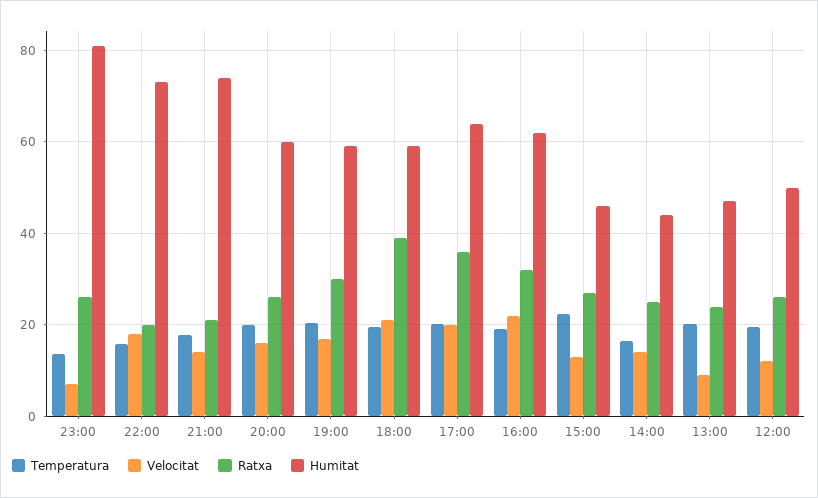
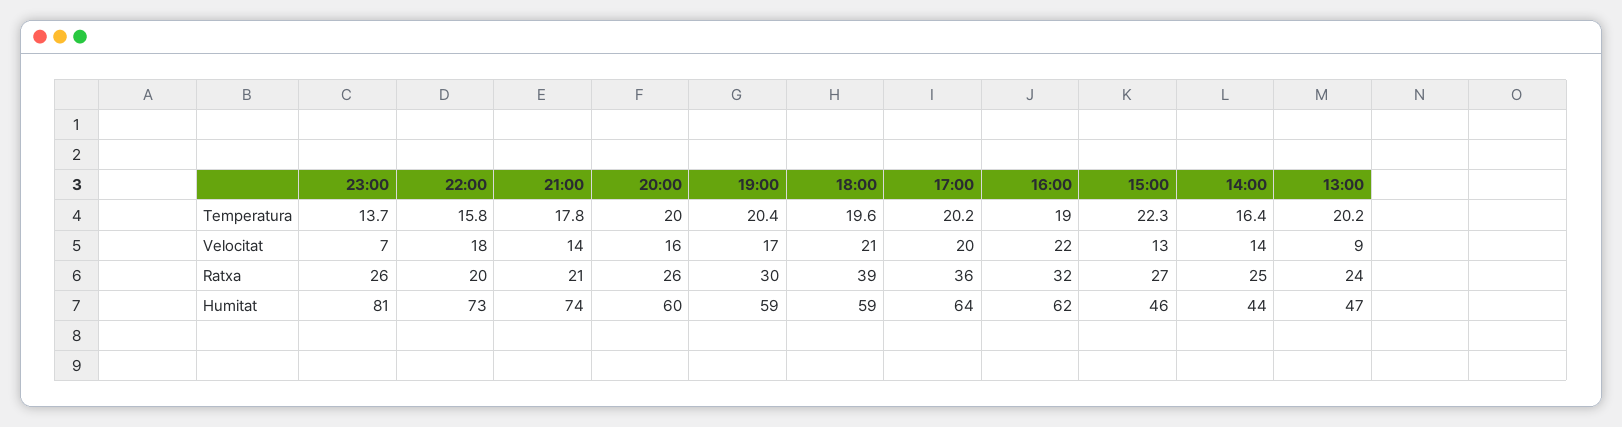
  {
    "Temperatura": {
      "23:00": 13.7,
      "22:00": 15.8,
      "21:00": 17.8,
      "20:00": 20,
      "19:00": 20.4,
      "18:00": 19.6,
      "17:00": 20.2,
      "16:00": 19,
      "15:00": 22.3,
      "14:00": 16.4,
-     "13:00": 20.2,
+     "13:00": 20.2
-     "12:00": 20
    },
    "Velocitat": {
      "23:00": 7,
      "22:00": 18,
      "21:00": 14,
      "20:00": 16,
      "19:00": 17,
      "18:00": 21,
      "17:00": 20,
      "16:00": 22,
      "15:00": 13,
      "14:00": 14,
-     "13:00": 9,
+     "13:00": 9
-     "12:00": 12
    },
    "Ratxa": {
      "23:00": 26,
      "22:00": 20,
      "21:00": 21,
      "20:00": 26,
      "19:00": 30,
      "18:00": 39,
      "17:00": 36,
      "16:00": 32,
      "15:00": 27,
      "14:00": 25,
-     "13:00": 24,
+     "13:00": 24
-     "12:00": 26
    },
    "Humitat": {
      "23:00": 81,
      "22:00": 73,
      "21:00": 74,
      "20:00": 60,
      "19:00": 59,
      "18:00": 59,
      "17:00": 64,
      "16:00": 62,
      "15:00": 46,
      "14:00": 44,
-     "13:00": 47,
+     "13:00": 47
-     "12:00": 50
    }
  }

